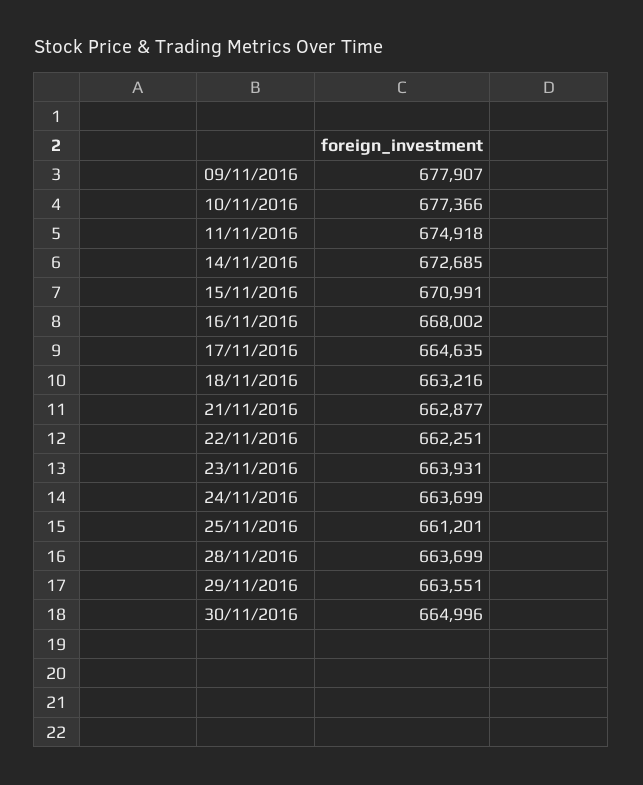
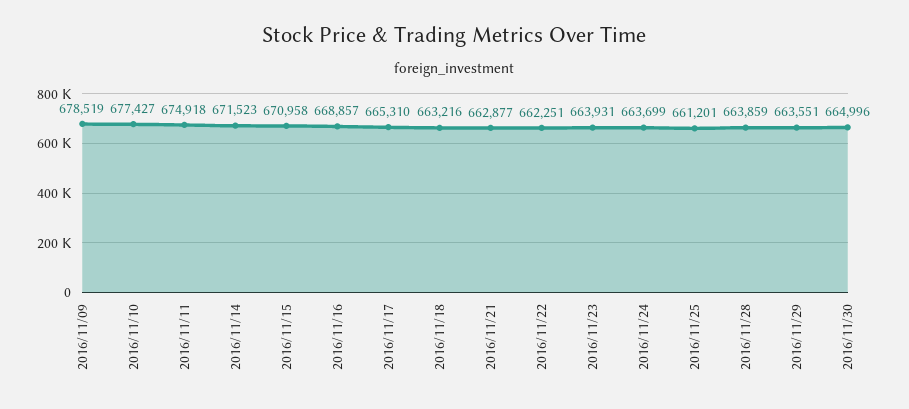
  {
-   "09/11/2016": 677907,
+   "09/11/2016": 678519,
-   "10/11/2016": 677366,
+   "10/11/2016": 677427,
    "11/11/2016": 674918,
-   "14/11/2016": 672685,
+   "14/11/2016": 671523,
-   "15/11/2016": 670991,
+   "15/11/2016": 670958,
-   "16/11/2016": 668002,
+   "16/11/2016": 668857,
-   "17/11/2016": 664635,
+   "17/11/2016": 665310,
    "18/11/2016": 663216,
    "21/11/2016": 662877,
    "22/11/2016": 662251,
    "23/11/2016": 663931,
    "24/11/2016": 663699,
    "25/11/2016": 661201,
-   "28/11/2016": 663699,
+   "28/11/2016": 663859,
    "29/11/2016": 663551,
    "30/11/2016": 664996
  }

